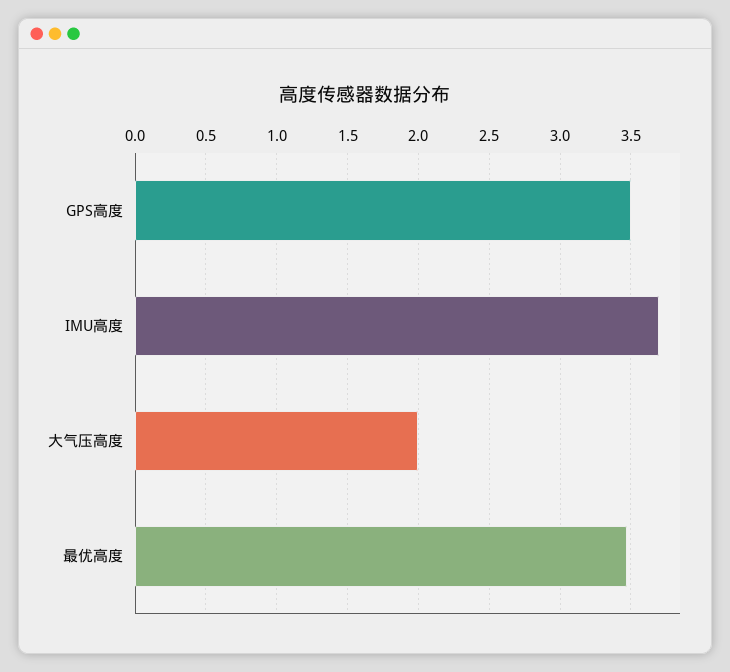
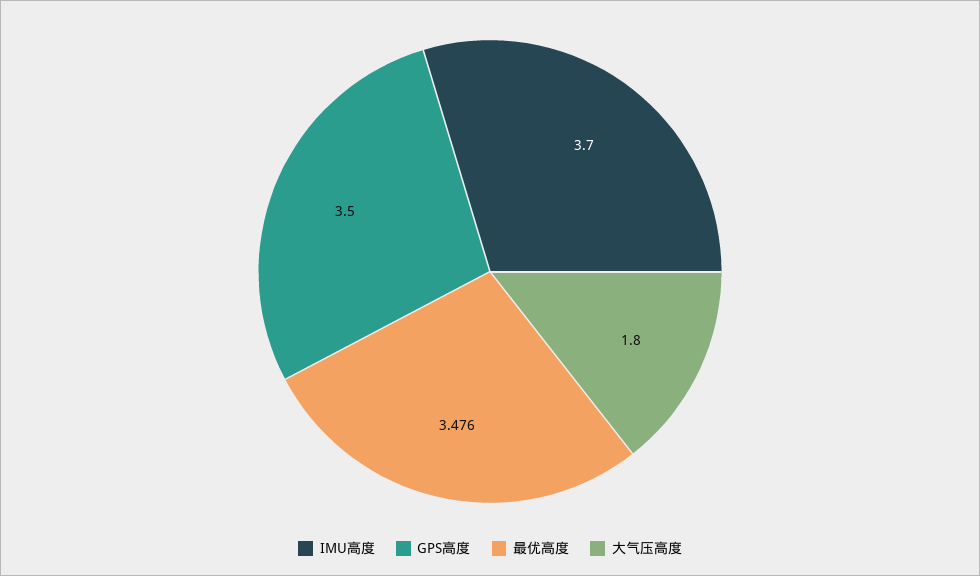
  {
    "GPS高度": 3.5,
    "IMU高度": 3.7,
-   "大气压高度": 2,
+   "大气压高度": 1.8,
    "最优高度": 3.476
  }

